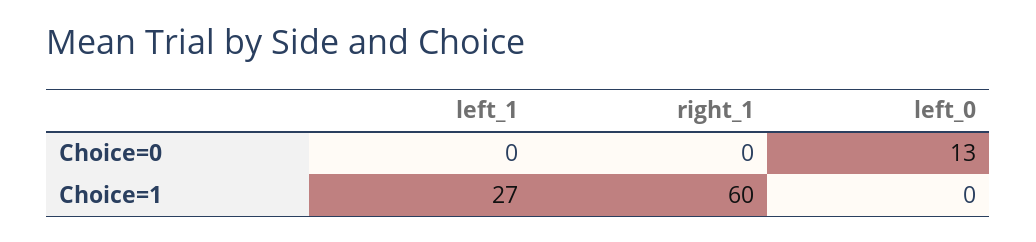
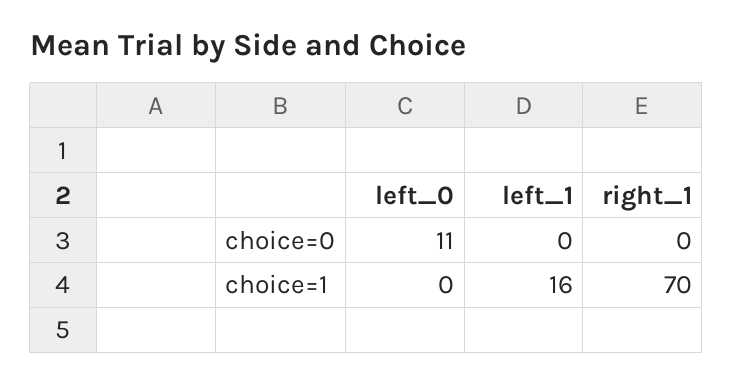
  {
    "left_1": {
      "Choice=0": 0,
-     "Choice=1": 27
+     "Choice=1": 16
    },
    "right_1": {
      "Choice=0": 0,
-     "Choice=1": 60
+     "Choice=1": 70
    },
    "left_0": {
-     "Choice=0": 13,
+     "Choice=0": 11,
      "Choice=1": 0
    }
  }

